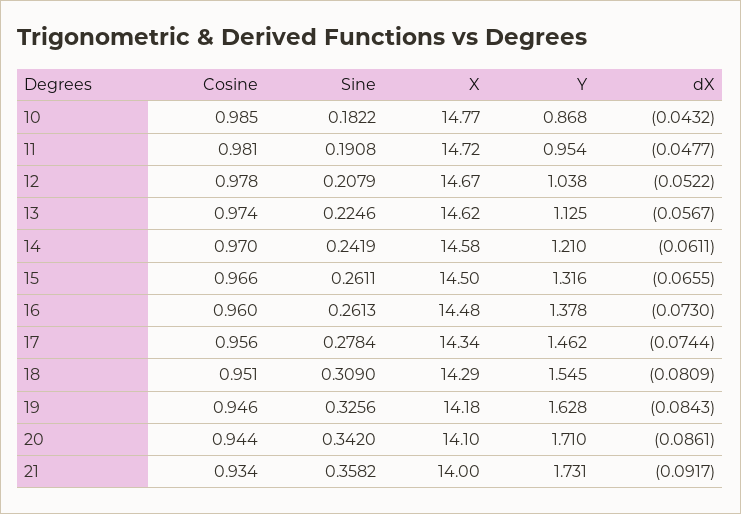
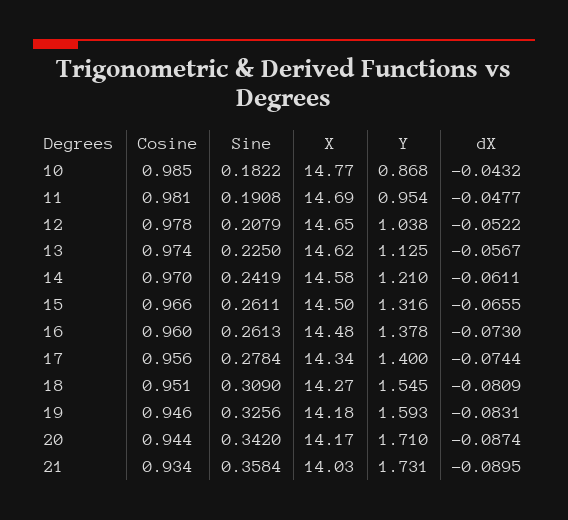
  {
    "Cosine": {
      "10": 0.985,
      "11": 0.981,
      "12": 0.978,
      "13": 0.974,
      "14": 0.97,
      "15": 0.966,
      "16": 0.96,
      "17": 0.956,
      "18": 0.951,
      "19": 0.946,
      "20": 0.944,
      "21": 0.934
    },
    "Sine": {
      "10": 0.1822,
      "11": 0.1908,
      "12": 0.2079,
-     "13": 0.2246,
+     "13": 0.225,
      "14": 0.2419,
      "15": 0.2611,
      "16": 0.2613,
      "17": 0.2784,
      "18": 0.309,
      "19": 0.3256,
      "20": 0.342,
-     "21": 0.3582
+     "21": 0.3584
    },
    "X": {
      "10": 14.77,
-     "11": 14.72,
+     "11": 14.69,
-     "12": 14.67,
+     "12": 14.65,
      "13": 14.62,
      "14": 14.58,
      "15": 14.5,
      "16": 14.48,
      "17": 14.34,
-     "18": 14.29,
+     "18": 14.27,
      "19": 14.18,
-     "20": 14.1,
+     "20": 14.17,
-     "21": 14
+     "21": 14.03
    },
    "Y": {
      "10": 0.868,
      "11": 0.954,
      "12": 1.038,
      "13": 1.125,
      "14": 1.21,
      "15": 1.316,
      "16": 1.378,
-     "17": 1.462,
+     "17": 1.4,
      "18": 1.545,
-     "19": 1.628,
+     "19": 1.593,
      "20": 1.71,
      "21": 1.731
    },
    "dX": {
      "10": -0.0432,
      "11": -0.0477,
      "12": -0.0522,
      "13": -0.0567,
      "14": -0.0611,
      "15": -0.0655,
      "16": -0.073,
      "17": -0.0744,
      "18": -0.0809,
-     "19": -0.0843,
+     "19": -0.0831,
-     "20": -0.0861,
+     "20": -0.0874,
-     "21": -0.0917
+     "21": -0.0895
    }
  }

